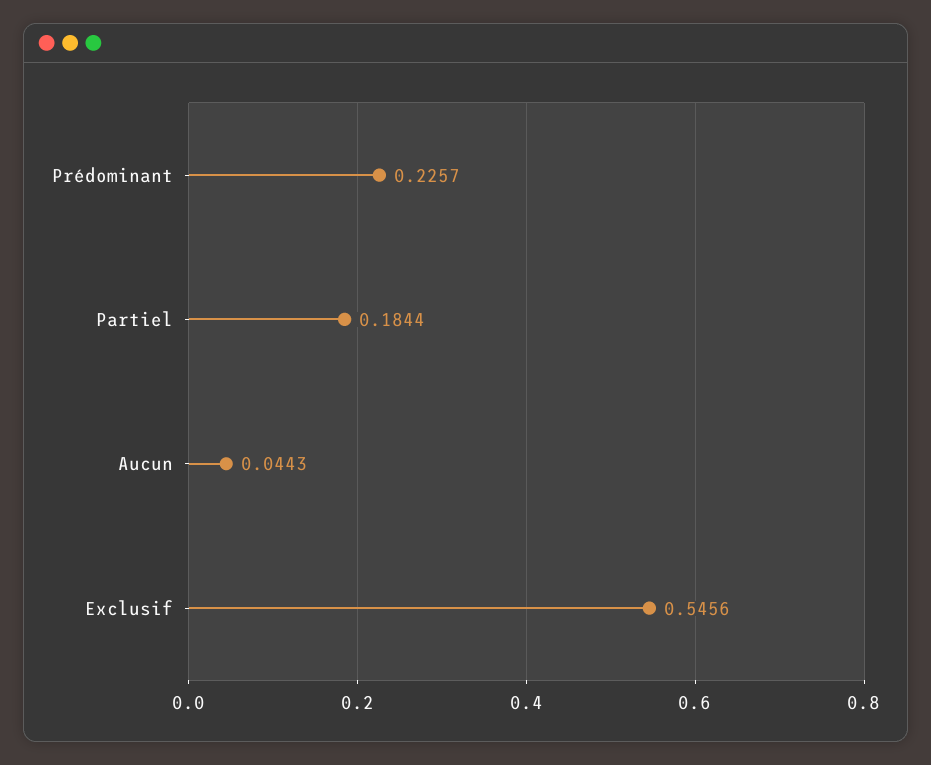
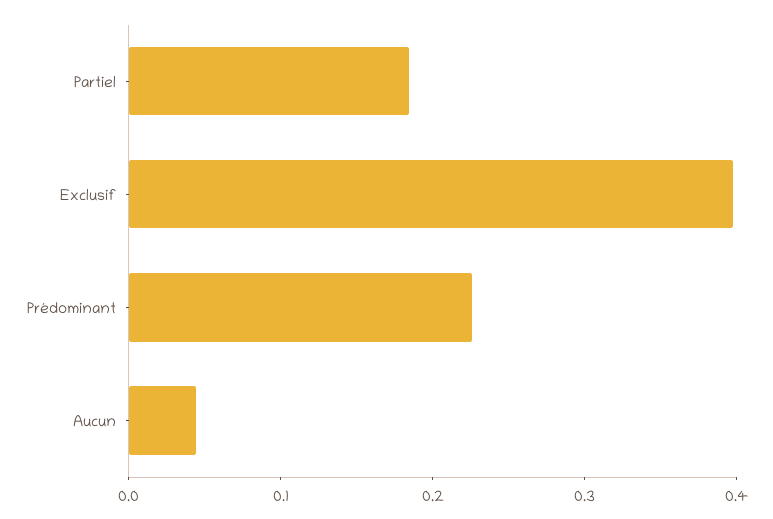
  {
    "Prédominant": 0.2257,
    "Partiel": 0.1844,
    "Aucun": 0.0443,
-   "Exclusif": 0.5456
+   "Exclusif": 0.4
  }

